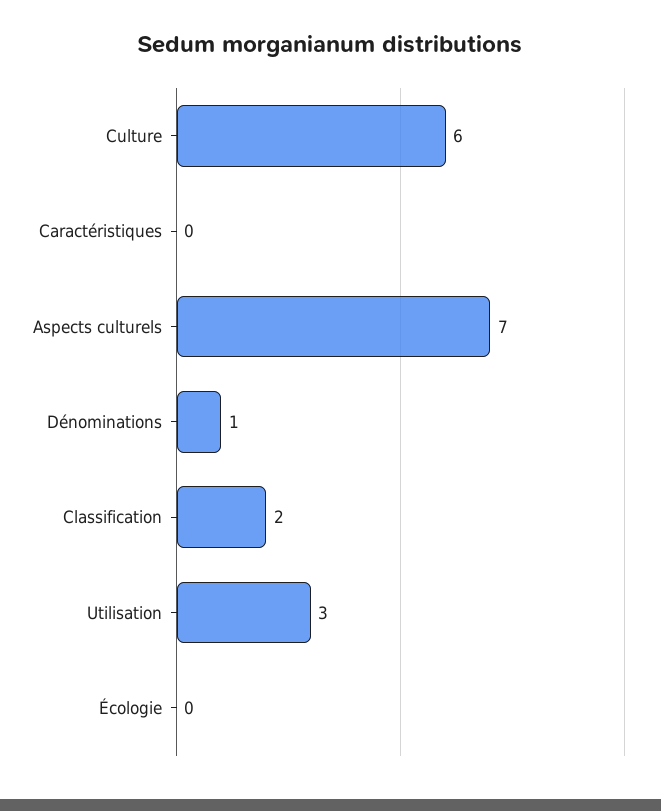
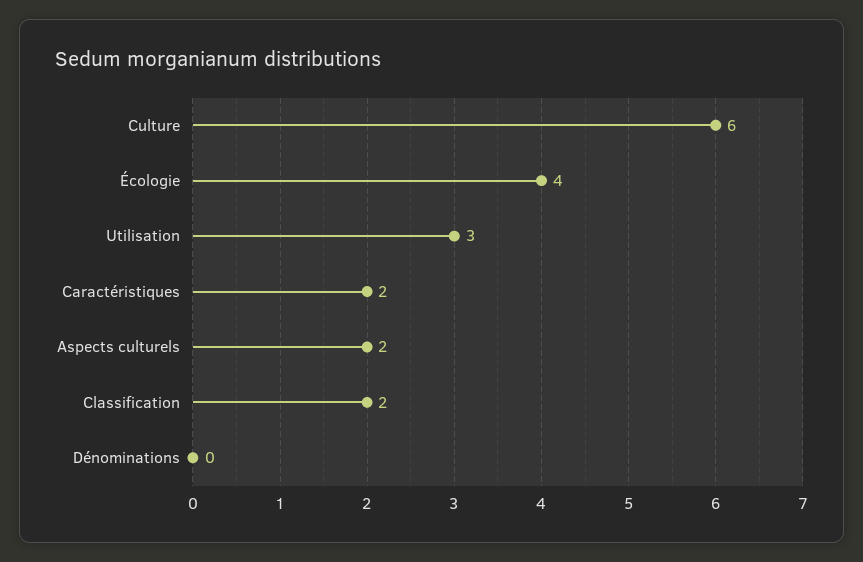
  {
    "Culture": 6,
-   "Caractéristiques": 0,
+   "Caractéristiques": 2,
-   "Aspects culturels": 7,
+   "Aspects culturels": 2,
-   "Dénominations": 1,
+   "Dénominations": 0,
    "Classification": 2,
    "Utilisation": 3,
-   "Écologie": 0
+   "Écologie": 4
  }

